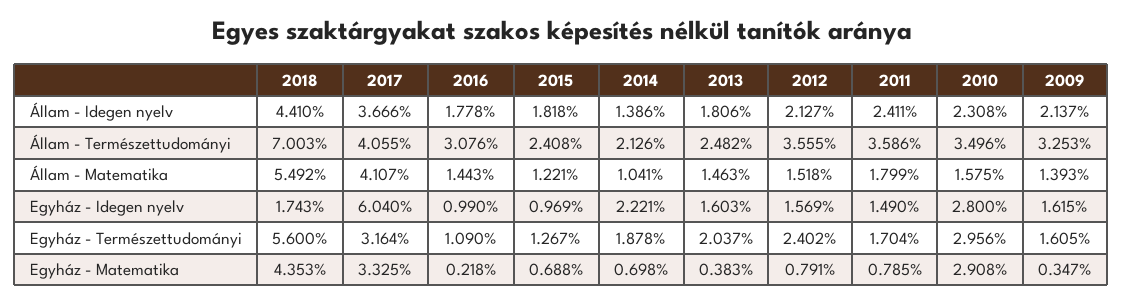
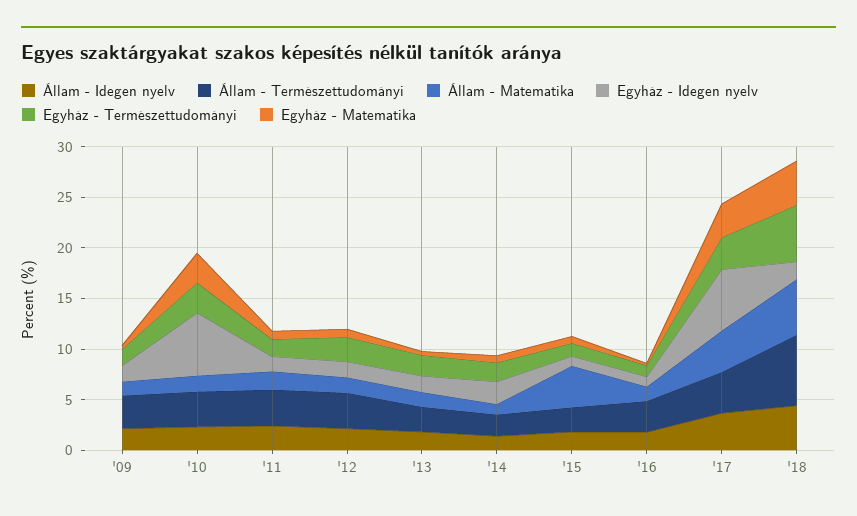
  {
    "Állam - Idegen nyelv": {
      "2018": 4.41,
      "2017": 3.666,
      "2016": 1.778,
      "2015": 1.818,
      "2014": 1.386,
      "2013": 1.806,
      "2012": 2.127,
      "2011": 2.411,
      "2010": 2.308,
      "2009": 2.137
    },
    "Állam - Természettudományi": {
      "2018": 7.003,
      "2017": 4.055,
      "2016": 3.076,
      "2015": 2.408,
      "2014": 2.126,
      "2013": 2.482,
      "2012": 3.555,
      "2011": 3.586,
      "2010": 3.496,
      "2009": 3.253
    },
    "Állam - Matematika": {
      "2018": 5.492,
      "2017": 4.107,
      "2016": 1.443,
-     "2015": 1.221,
+     "2015": 4,
      "2014": 1.041,
      "2013": 1.463,
      "2012": 1.518,
      "2011": 1.799,
      "2010": 1.575,
      "2009": 1.393
    },
    "Egyház - Idegen nyelv": {
      "2018": 1.743,
      "2017": 6.04,
      "2016": 0.99,
      "2015": 0.969,
      "2014": 2.221,
      "2013": 1.603,
      "2012": 1.569,
      "2011": 1.49,
-     "2010": 2.8,
+     "2010": 6,
      "2009": 1.615
    },
    "Egyház - Természettudományi": {
      "2018": 5.6,
      "2017": 3.164,
      "2016": 1.09,
      "2015": 1.267,
      "2014": 1.878,
      "2013": 2.037,
      "2012": 2.402,
      "2011": 1.704,
      "2010": 2.956,
      "2009": 1.605
    },
    "Egyház - Matematika": {
      "2018": 4.353,
      "2017": 3.325,
      "2016": 0.218,
      "2015": 0.688,
      "2014": 0.698,
      "2013": 0.383,
      "2012": 0.791,
      "2011": 0.785,
      "2010": 2.908,
      "2009": 0.347
    }
  }

